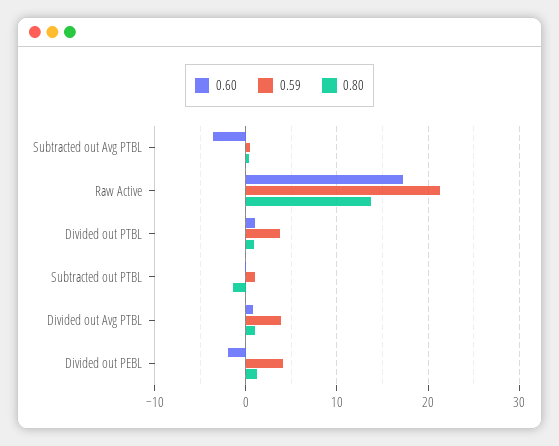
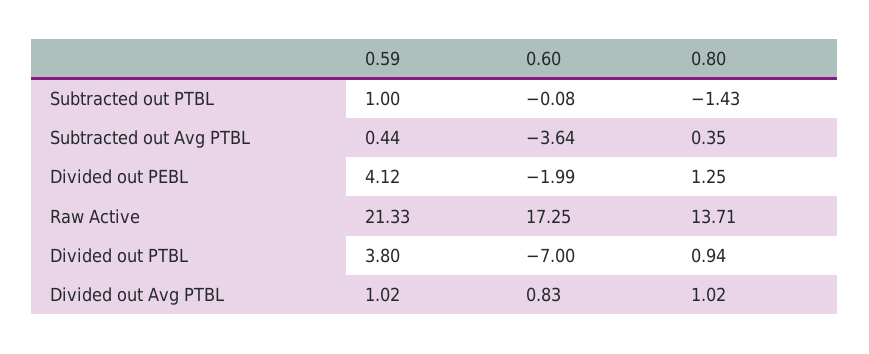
  {
    "0.60": {
      "Subtracted out Avg PTBL": -3.64,
      "Raw Active": 17.25,
-     "Divided out PTBL": 1,
+     "Divided out PTBL": -7,
      "Subtracted out PTBL": -0.08,
      "Divided out Avg PTBL": 0.83,
      "Divided out PEBL": -1.99
    },
    "0.59": {
      "Subtracted out Avg PTBL": 0.44,
      "Raw Active": 21.33,
      "Divided out PTBL": 3.8,
      "Subtracted out PTBL": 1,
-     "Divided out Avg PTBL": 4,
+     "Divided out Avg PTBL": 1.02,
      "Divided out PEBL": 4.12
    },
    "0.80": {
      "Subtracted out Avg PTBL": 0.35,
      "Raw Active": 13.71,
      "Divided out PTBL": 0.94,
      "Subtracted out PTBL": -1.43,
      "Divided out Avg PTBL": 1.02,
      "Divided out PEBL": 1.25
    }
  }

